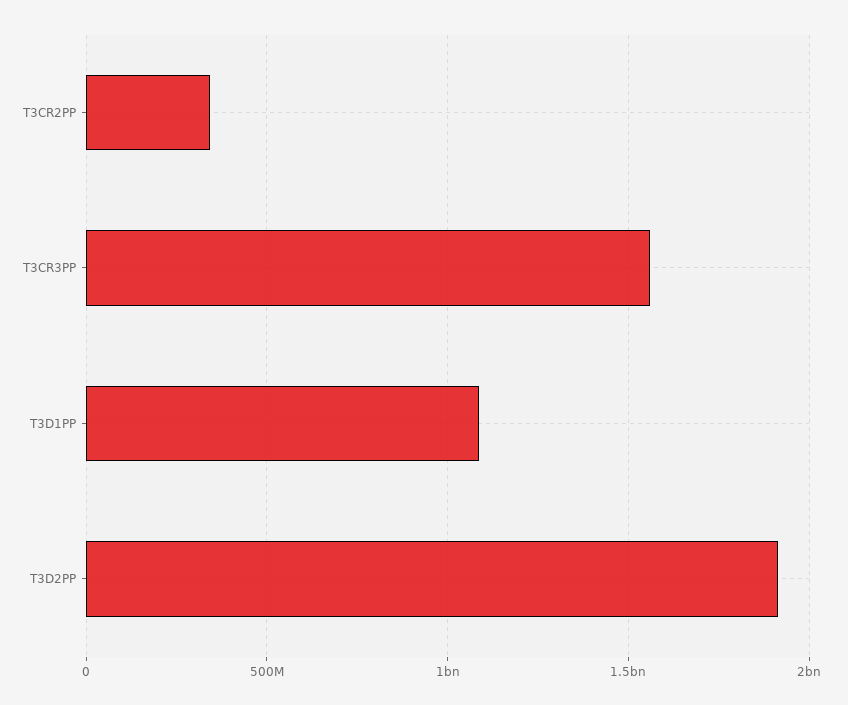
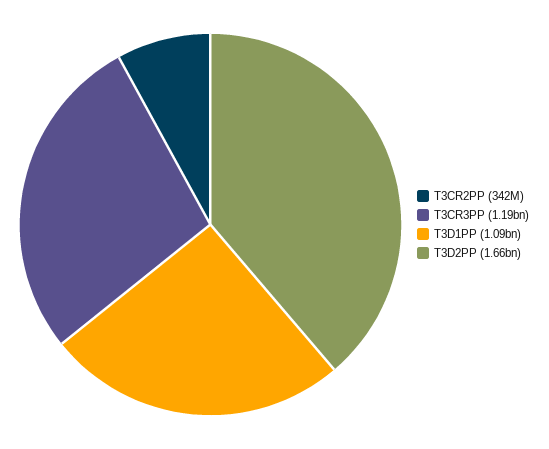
  {
    "T3CR2PP": 342000000,
-   "T3CR3PP": 1550000000,
+   "T3CR3PP": 1190000000,
    "T3D1PP": 1090000000,
-   "T3D2PP": 1900000000
+   "T3D2PP": 1660000000
  }

